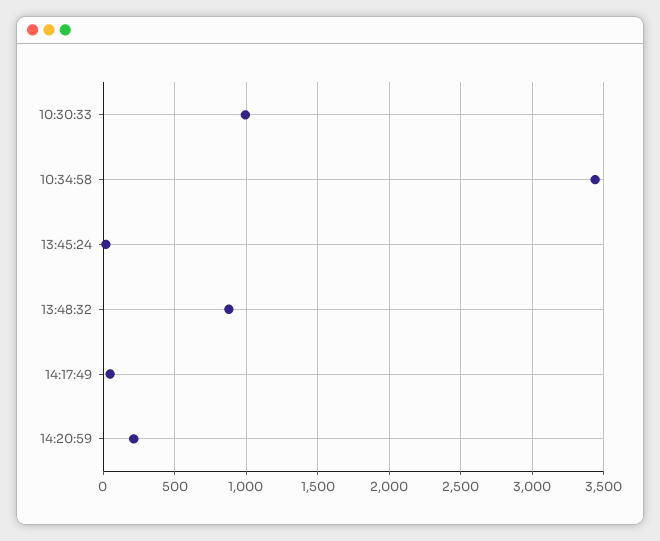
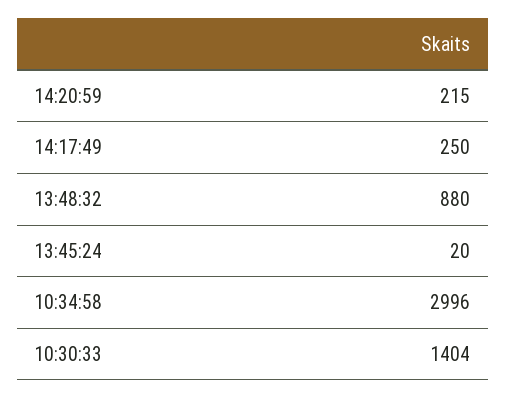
  {
-   "10:30:33": 1000,
+   "10:30:33": 1404,
-   "10:34:58": 3450,
+   "10:34:58": 2996,
    "13:45:24": 20,
    "13:48:32": 880,
-   "14:17:49": 50,
+   "14:17:49": 250,
    "14:20:59": 215
  }

